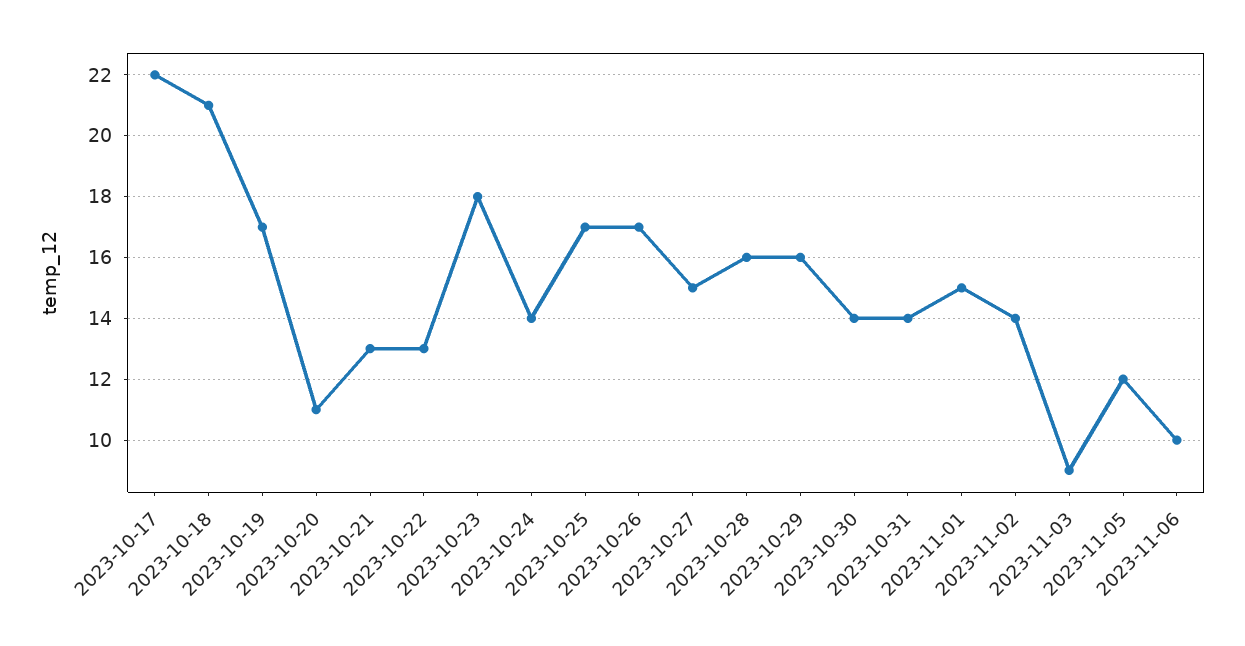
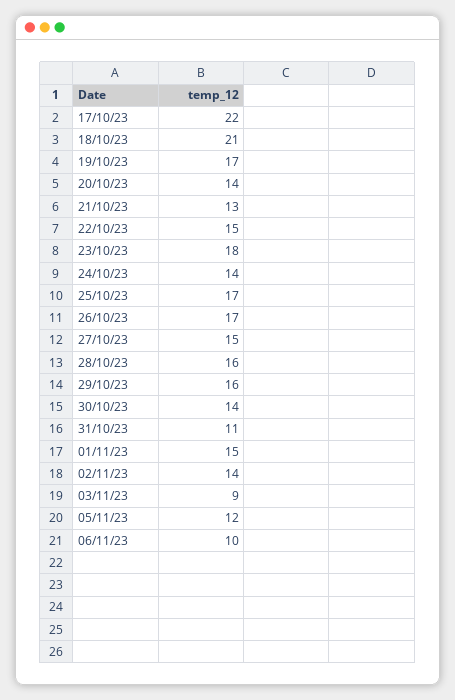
  {
    "2023-10-17": 22,
    "2023-10-18": 21,
    "2023-10-19": 17,
-   "2023-10-20": 11,
+   "2023-10-20": 14,
    "2023-10-21": 13,
-   "2023-10-22": 13,
+   "2023-10-22": 15,
    "2023-10-23": 18,
    "2023-10-24": 14,
    "2023-10-25": 17,
    "2023-10-26": 17,
    "2023-10-27": 15,
    "2023-10-28": 16,
    "2023-10-29": 16,
    "2023-10-30": 14,
-   "2023-10-31": 14,
+   "2023-10-31": 11,
    "2023-11-01": 15,
    "2023-11-02": 14,
    "2023-11-03": 9,
    "2023-11-05": 12,
    "2023-11-06": 10
  }

